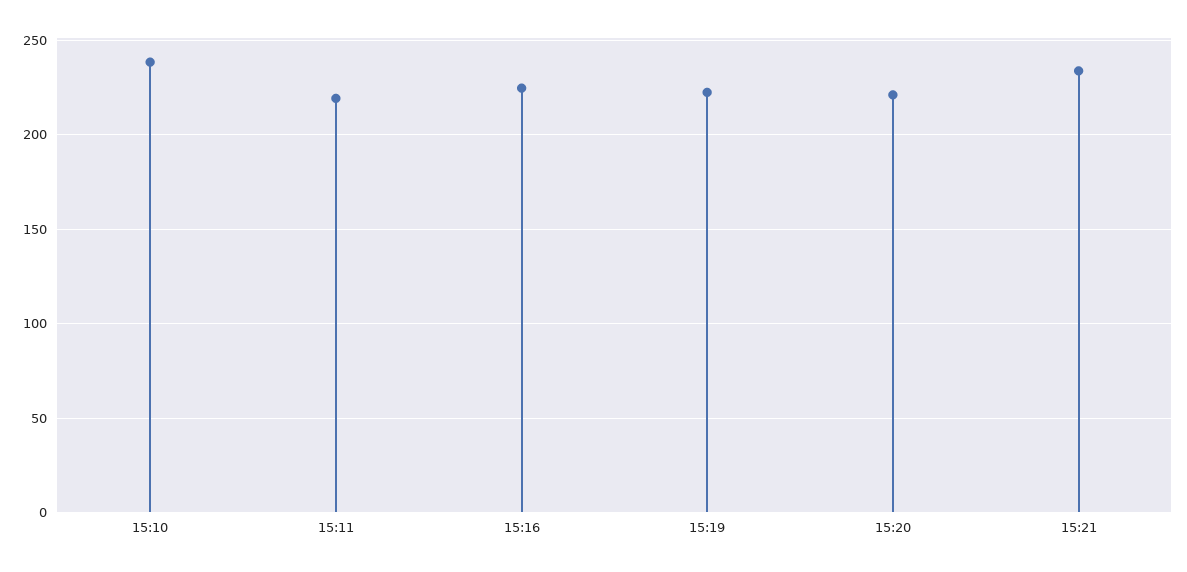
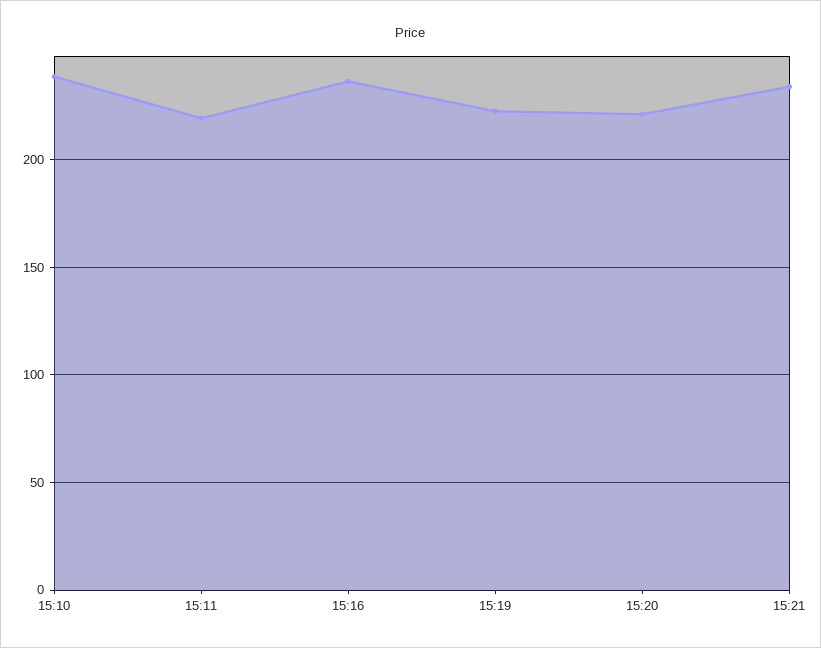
  {
    "15:10": 240,
    "15:11": 220,
-   "15:16": 225,
+   "15:16": 235,
    "15:19": 220,
    "15:20": 220,
    "15:21": 235
  }

